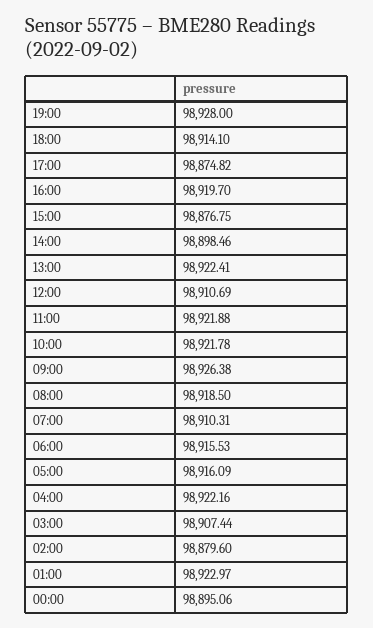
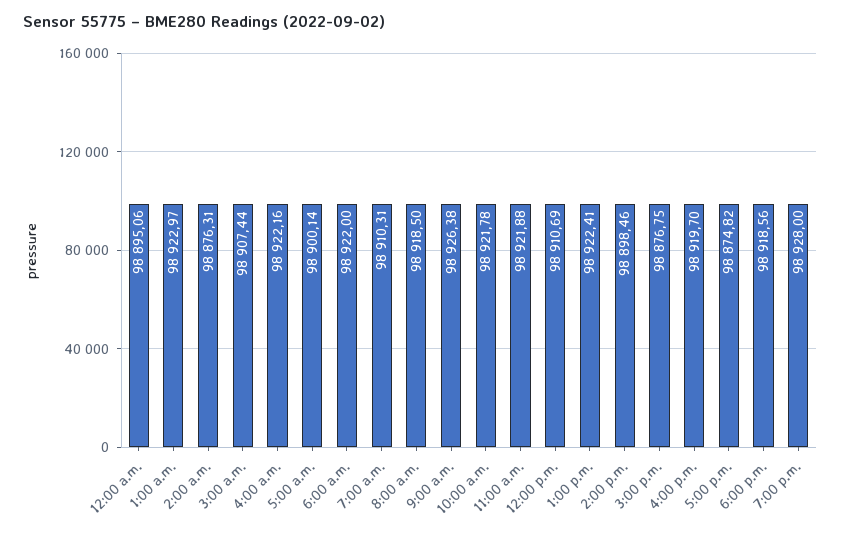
  {
    "19:00": 98928,
-   "18:00": 98914.1,
+   "18:00": 98918.56,
    "17:00": 98874.82,
    "16:00": 98919.7,
    "15:00": 98876.75,
    "14:00": 98898.46,
    "13:00": 98922.41,
    "12:00": 98910.69,
    "11:00": 98921.88,
    "10:00": 98921.78,
    "09:00": 98926.38,
    "08:00": 98918.5,
    "07:00": 98910.31,
-   "06:00": 98915.53,
+   "06:00": 98922,
-   "05:00": 98916.09,
+   "05:00": 98900.14,
    "04:00": 98922.16,
    "03:00": 98907.44,
-   "02:00": 98879.6,
+   "02:00": 98876.31,
    "01:00": 98922.97,
    "00:00": 98895.06
  }

